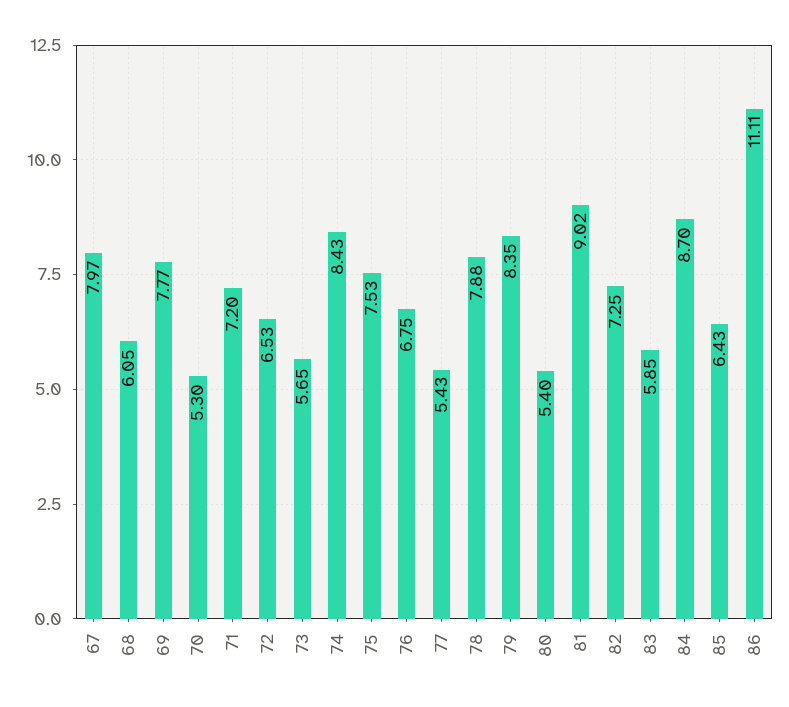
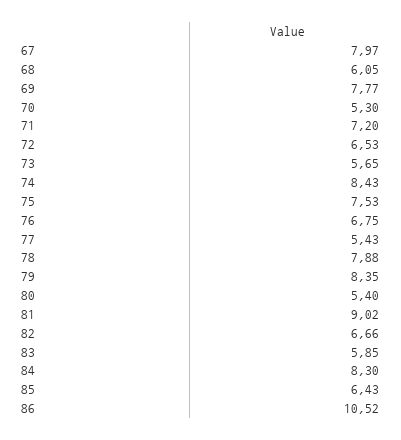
  {
    "67": 7.97,
    "68": 6.05,
    "69": 7.77,
    "70": 5.3,
    "71": 7.2,
    "72": 6.53,
    "73": 5.65,
    "74": 8.43,
    "75": 7.53,
    "76": 6.75,
    "77": 5.43,
    "78": 7.88,
    "79": 8.35,
    "80": 5.4,
    "81": 9.02,
-   "82": 7.25,
+   "82": 6.66,
    "83": 5.85,
-   "84": 8.7,
+   "84": 8.3,
    "85": 6.43,
-   "86": 11.11
+   "86": 10.52
  }

